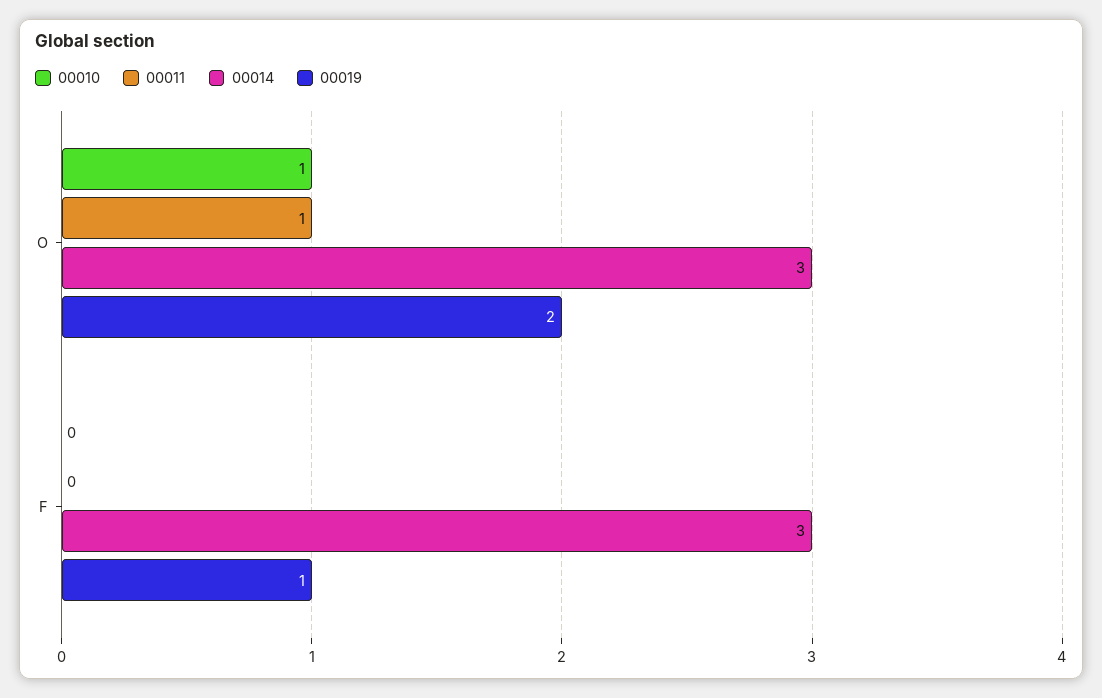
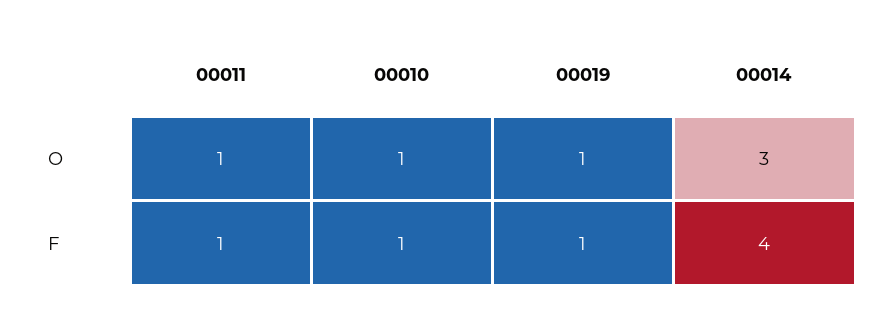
  {
    "00010": {
      "O": 1,
-     "F": 0
+     "F": 1
    },
    "00011": {
      "O": 1,
-     "F": 0
+     "F": 1
    },
    "00014": {
      "O": 3,
-     "F": 3
+     "F": 4
    },
    "00019": {
-     "O": 2,
+     "O": 1,
      "F": 1
    }
  }

